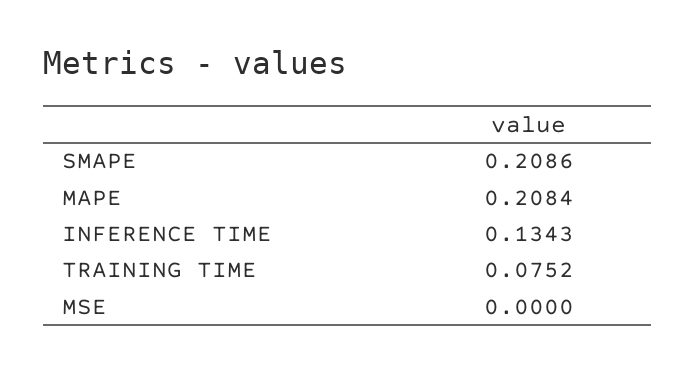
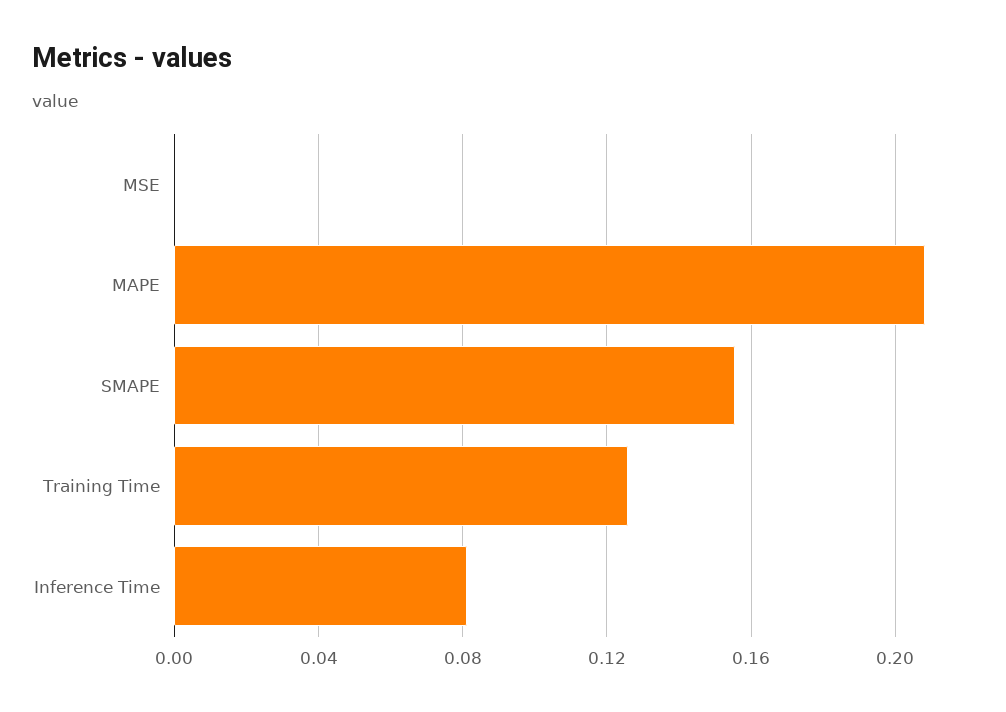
  {
-   "SMAPE": 0.2086,
+   "SMAPE": 0.155,
    "MAPE": 0.2084,
-   "INFERENCE TIME": 0.1343,
+   "INFERENCE TIME": 0.08,
-   "TRAINING TIME": 0.0752,
+   "TRAINING TIME": 0.125,
    "MSE": 0
  }

